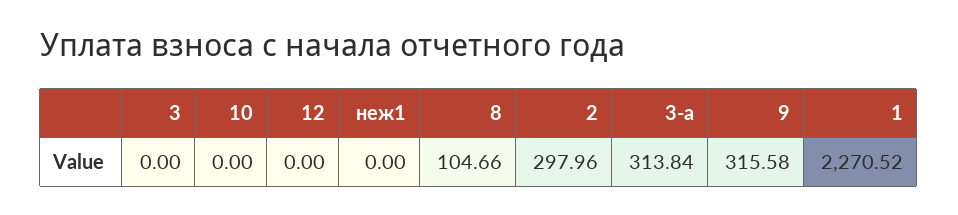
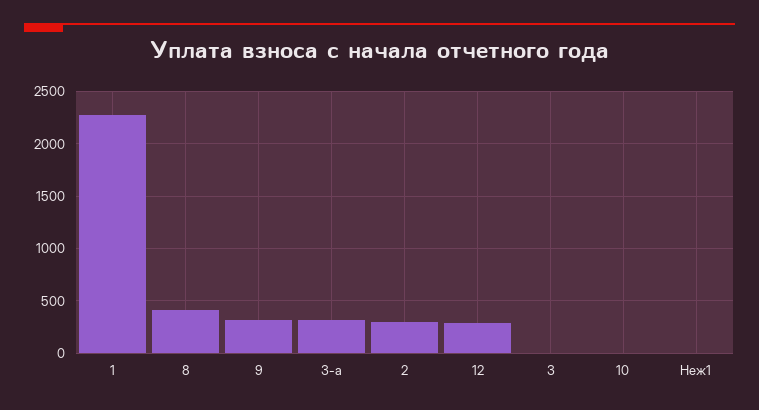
  {
    "3": 0,
    "10": 0,
-   "12": 0,
+   "12": 300,
    "неж1": 0,
-   "8": 104.66,
+   "8": 400,
    "2": 297.96,
    "3-а": 313.84,
    "9": 315.58,
    "1": 2270.52
  }

